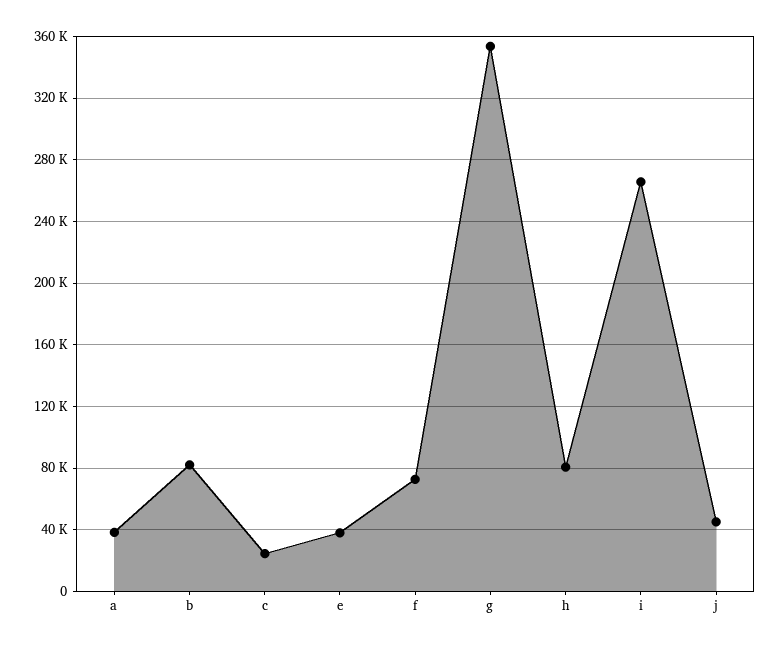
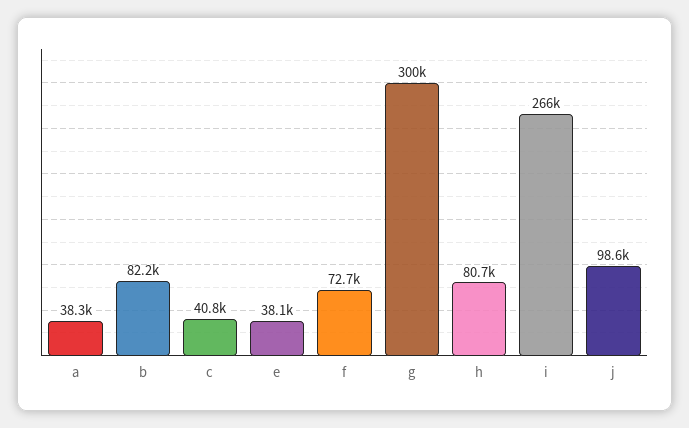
  {
    "a": 38300,
    "b": 82200,
-   "c": 25000,
+   "c": 40800,
    "e": 38100,
    "f": 72700,
-   "g": 355000,
+   "g": 300000,
    "h": 80700,
    "i": 266000,
-   "j": 45000
+   "j": 98600
  }

